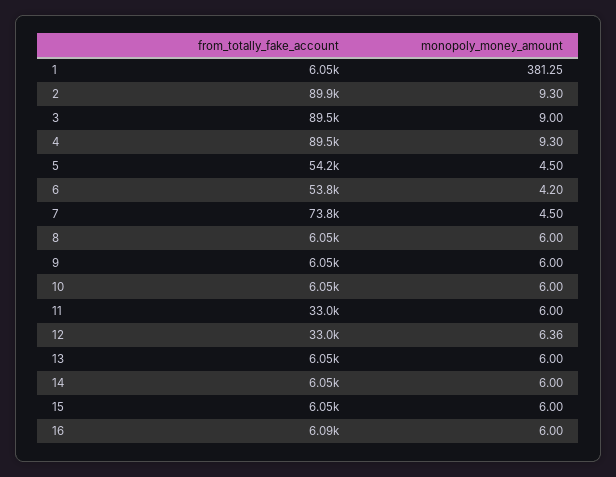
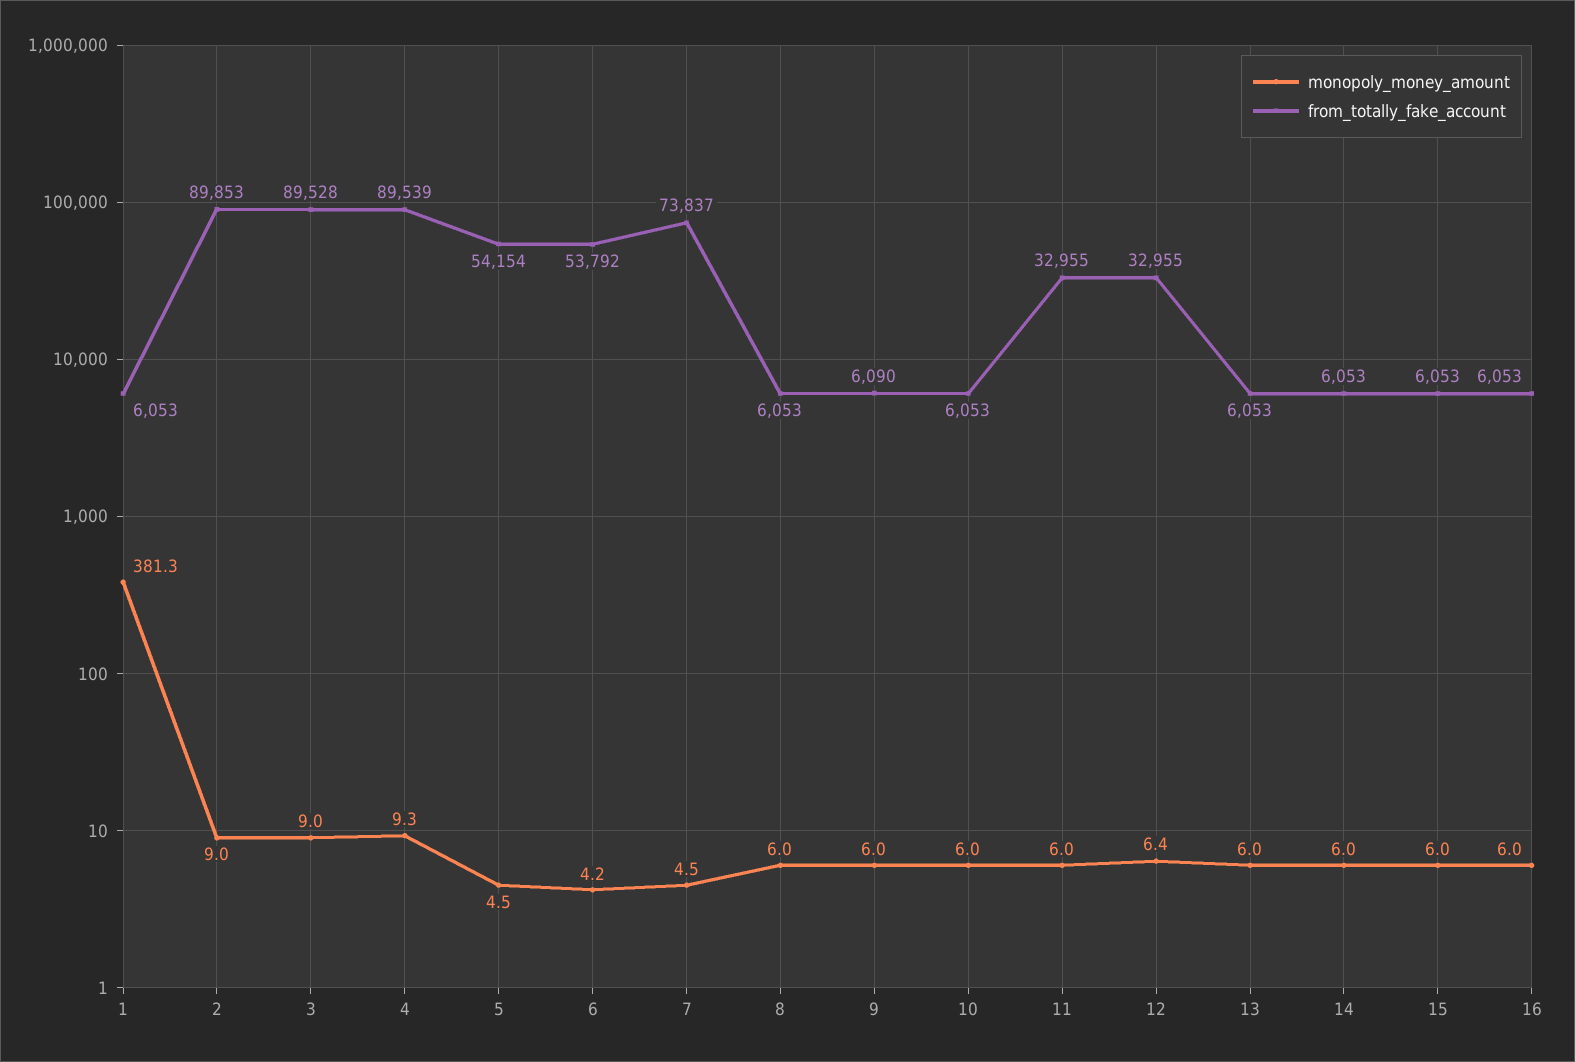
  {
    "from_totally_fake_account": {
      "1": 6053,
      "2": 89853,
      "3": 89528,
      "4": 89539,
      "5": 54154,
      "6": 53792,
      "7": 73837,
      "8": 6053,
-     "9": 6050,
+     "9": 6090,
      "10": 6053,
      "11": 32955,
      "12": 32955,
      "13": 6053,
      "14": 6053,
      "15": 6053,
-     "16": 6090
+     "16": 6053
    },
    "monopoly_money_amount": {
      "1": 381.25,
-     "2": 9.3,
+     "2": 9,
      "3": 9,
      "4": 9.3,
      "5": 4.5,
      "6": 4.2,
      "7": 4.5,
      "8": 6,
      "9": 6,
      "10": 6,
      "11": 6,
      "12": 6.36,
      "13": 6,
      "14": 6,
      "15": 6,
      "16": 6
    }
  }

